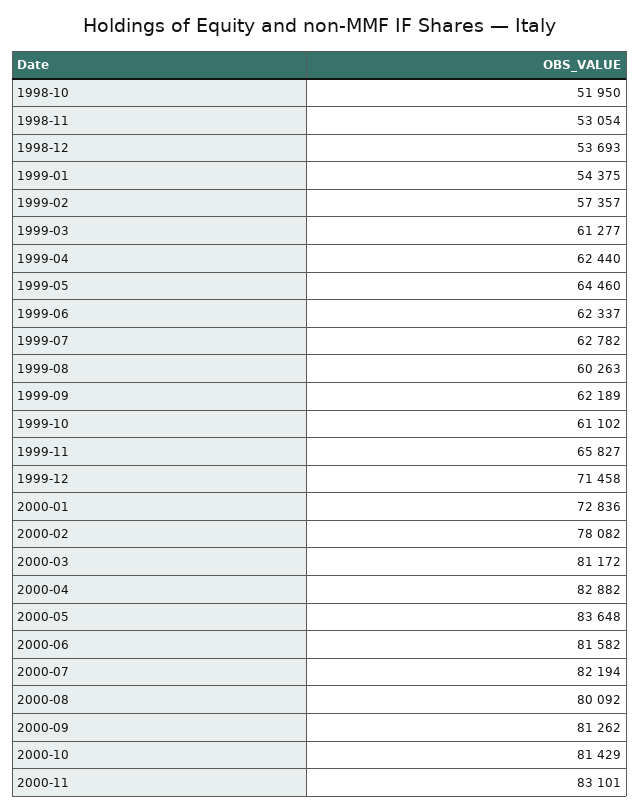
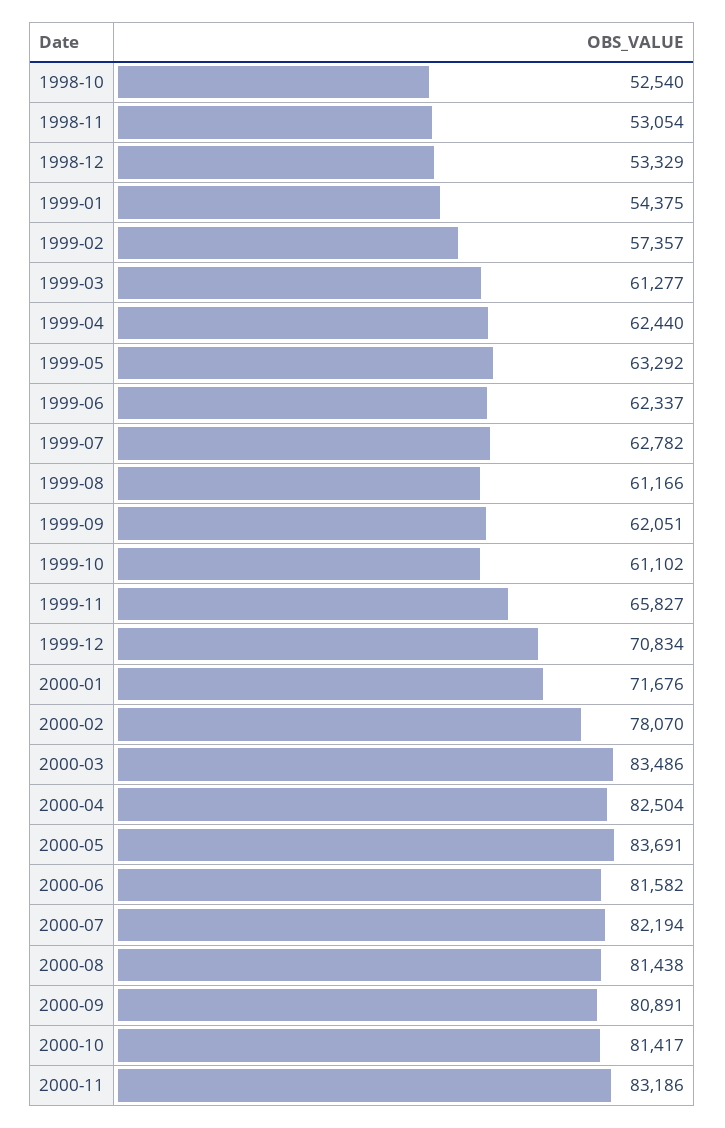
  {
-   "1998-10": 51950,
+   "1998-10": 52540,
    "1998-11": 53054,
-   "1998-12": 53693,
+   "1998-12": 53329,
    "1999-01": 54375,
    "1999-02": 57357,
    "1999-03": 61277,
    "1999-04": 62440,
-   "1999-05": 64460,
+   "1999-05": 63292,
    "1999-06": 62337,
    "1999-07": 62782,
-   "1999-08": 60263,
+   "1999-08": 61166,
-   "1999-09": 62189,
+   "1999-09": 62051,
    "1999-10": 61102,
    "1999-11": 65827,
-   "1999-12": 71458,
+   "1999-12": 70834,
-   "2000-01": 72836,
+   "2000-01": 71676,
-   "2000-02": 78082,
+   "2000-02": 78070,
-   "2000-03": 81172,
+   "2000-03": 83486,
-   "2000-04": 82882,
+   "2000-04": 82504,
-   "2000-05": 83648,
+   "2000-05": 83691,
    "2000-06": 81582,
    "2000-07": 82194,
-   "2000-08": 80092,
+   "2000-08": 81438,
-   "2000-09": 81262,
+   "2000-09": 80891,
-   "2000-10": 81429,
+   "2000-10": 81417,
-   "2000-11": 83101
+   "2000-11": 83186
  }

